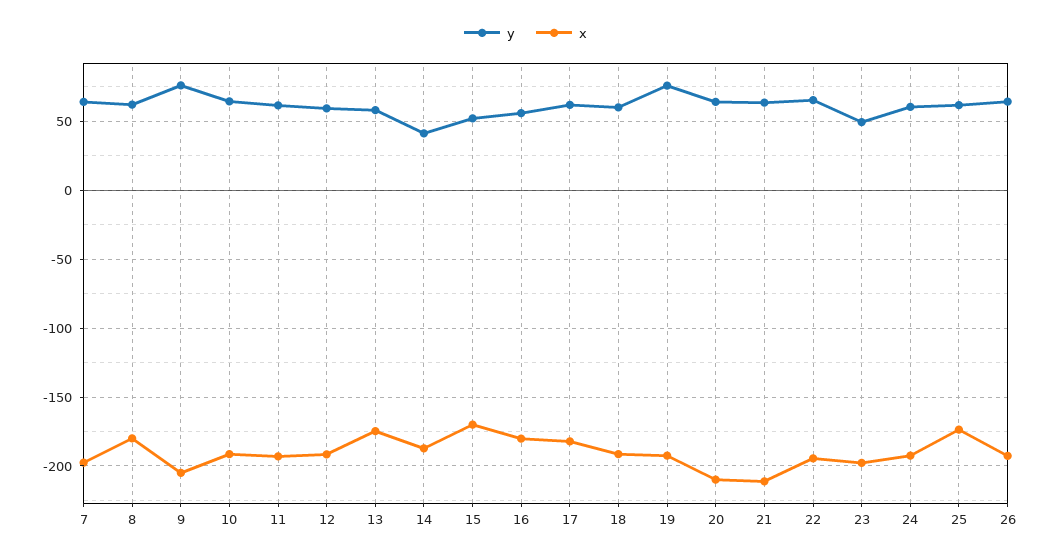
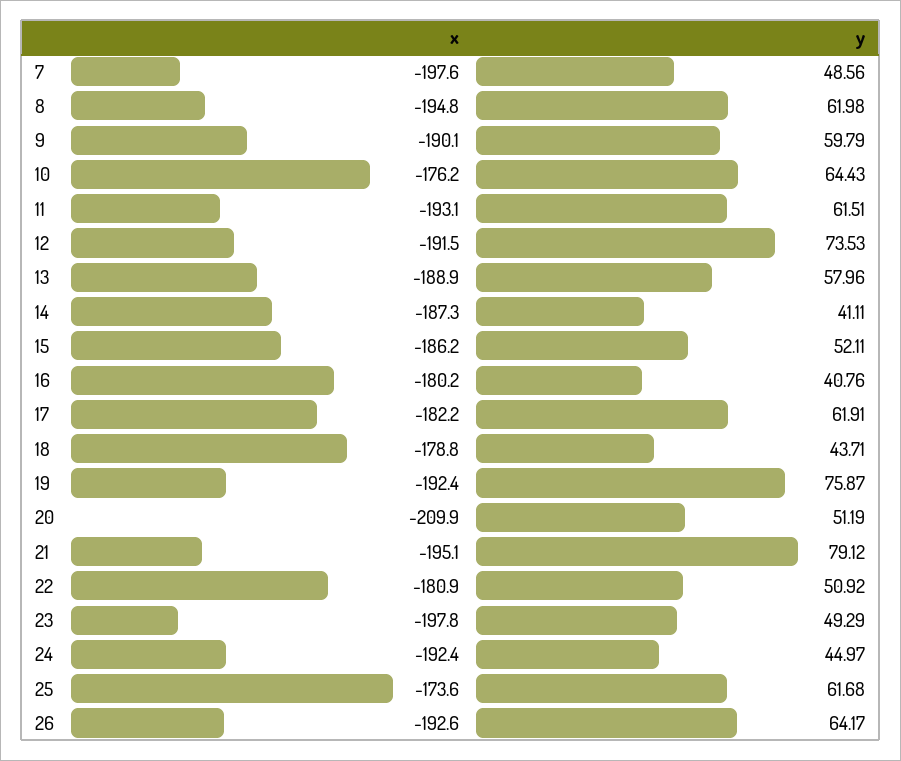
  {
    "y": {
-     "7": 65,
+     "7": 48.56,
      "8": 61.98,
-     "9": 75,
+     "9": 59.79,
      "10": 64.43,
      "11": 61.51,
-     "12": 60,
+     "12": 73.53,
      "13": 57.96,
      "14": 41.11,
      "15": 52.11,
-     "16": 55,
+     "16": 40.76,
      "17": 61.91,
-     "18": 60,
+     "18": 43.71,
      "19": 75.87,
-     "20": 65,
+     "20": 51.19,
-     "21": 65,
+     "21": 79.12,
-     "22": 65,
+     "22": 50.92,
      "23": 49.29,
-     "24": 60,
+     "24": 44.97,
      "25": 61.68,
      "26": 64.17
    },
    "x": {
      "7": -197.6,
-     "8": -180,
+     "8": -194.8,
-     "9": -205,
+     "9": -190.1,
-     "10": -190,
+     "10": -176.2,
      "11": -193.1,
      "12": -191.5,
-     "13": -175,
+     "13": -188.9,
      "14": -187.3,
-     "15": -170,
+     "15": -186.2,
      "16": -180.2,
      "17": -182.2,
-     "18": -190,
+     "18": -178.8,
      "19": -192.4,
      "20": -209.9,
-     "21": -210,
+     "21": -195.1,
-     "22": -195,
+     "22": -180.9,
      "23": -197.8,
      "24": -192.4,
      "25": -173.6,
      "26": -192.6
    }
  }

